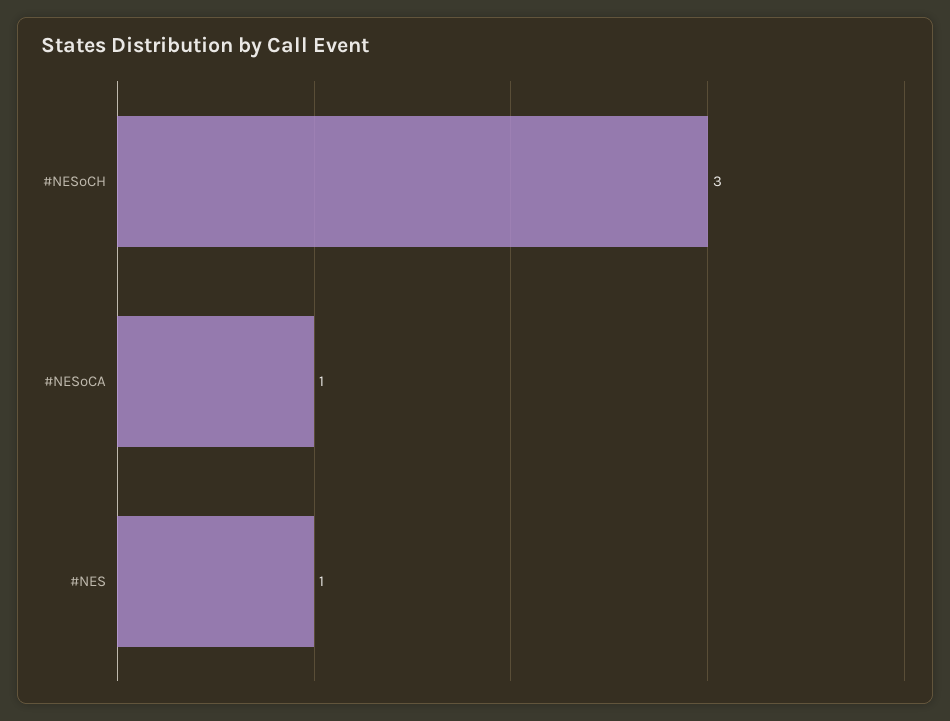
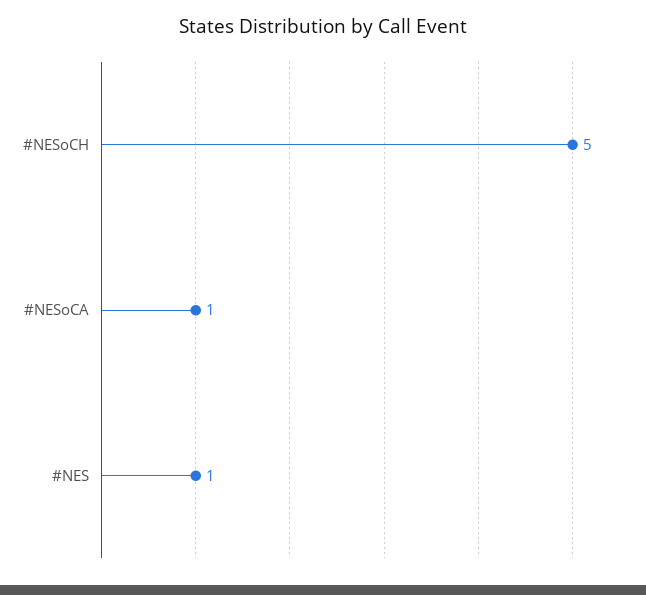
  {
-   "#NESoCH": 3,
+   "#NESoCH": 5,
    "#NESoCA": 1,
    "#NES": 1
  }

